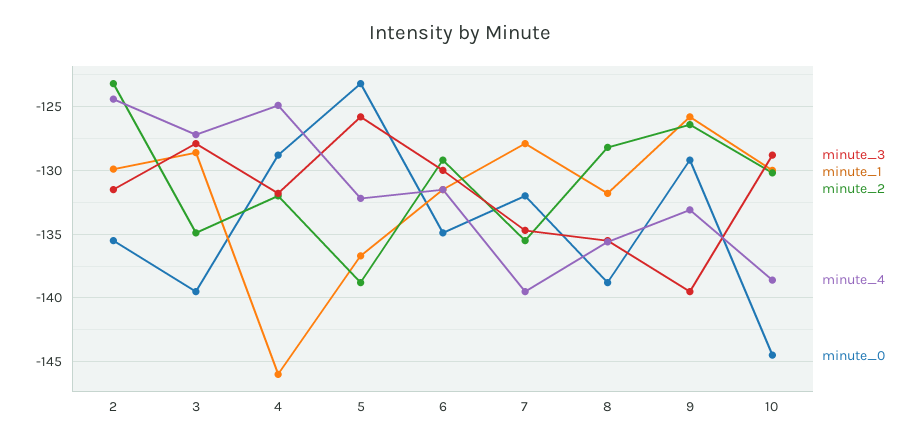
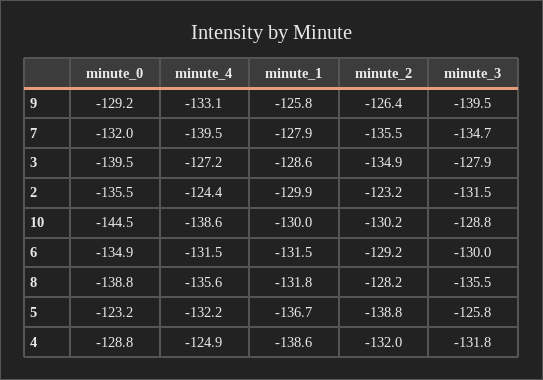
  {
    "minute_3": {
      "2": -131.5,
      "3": -127.9,
      "4": -131.8,
      "5": -125.8,
      "6": -130,
      "7": -134.7,
      "8": -135.5,
      "9": -139.5,
      "10": -128.8
    },
    "minute_1": {
      "2": -129.9,
      "3": -128.6,
-     "4": -146,
+     "4": -138.6,
      "5": -136.7,
      "6": -131.5,
      "7": -127.9,
      "8": -131.8,
      "9": -125.8,
      "10": -130
    },
    "minute_2": {
      "2": -123.2,
      "3": -134.9,
      "4": -132,
      "5": -138.8,
      "6": -129.2,
      "7": -135.5,
      "8": -128.2,
      "9": -126.4,
      "10": -130.2
    },
    "minute_4": {
      "2": -124.4,
      "3": -127.2,
      "4": -124.9,
      "5": -132.2,
      "6": -131.5,
      "7": -139.5,
      "8": -135.6,
      "9": -133.1,
      "10": -138.6
    },
    "minute_0": {
      "2": -135.5,
      "3": -139.5,
      "4": -128.8,
      "5": -123.2,
      "6": -134.9,
      "7": -132,
      "8": -138.8,
      "9": -129.2,
      "10": -144.5
    }
  }

